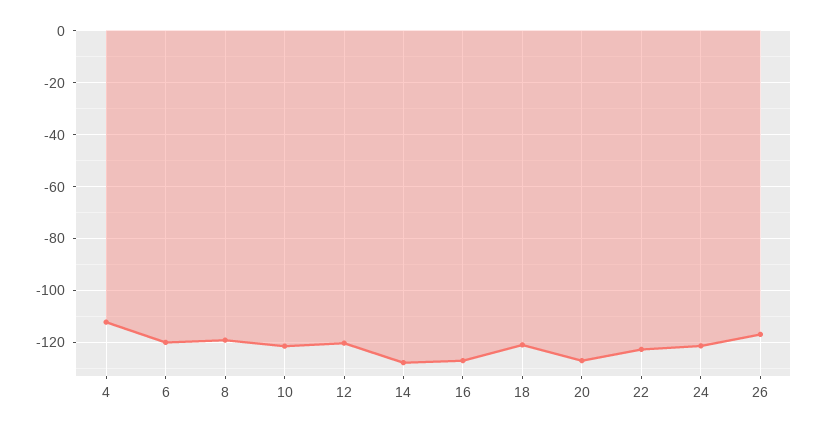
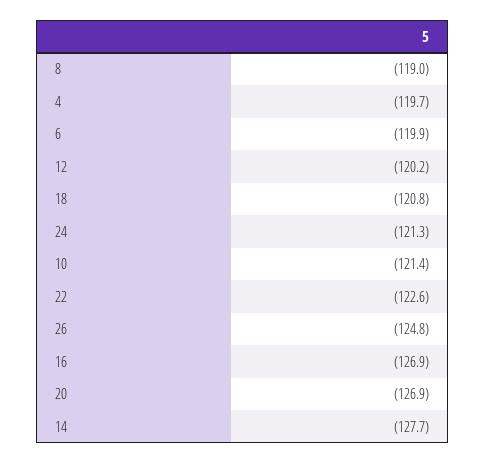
  {
-   "4": -112.5,
+   "4": -119.7,
    "6": -119.9,
    "8": -119,
    "10": -121.4,
    "12": -120.2,
    "14": -127.7,
    "16": -126.9,
    "18": -120.8,
    "20": -126.9,
    "22": -122.6,
    "24": -121.3,
-   "26": -117.5
+   "26": -124.8
  }

